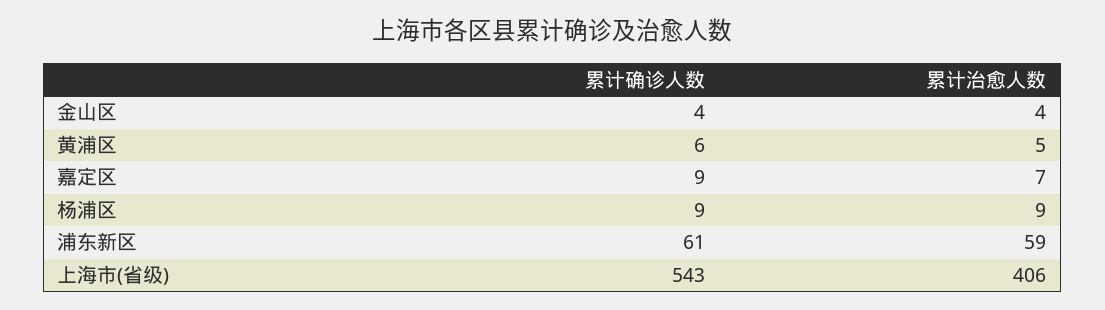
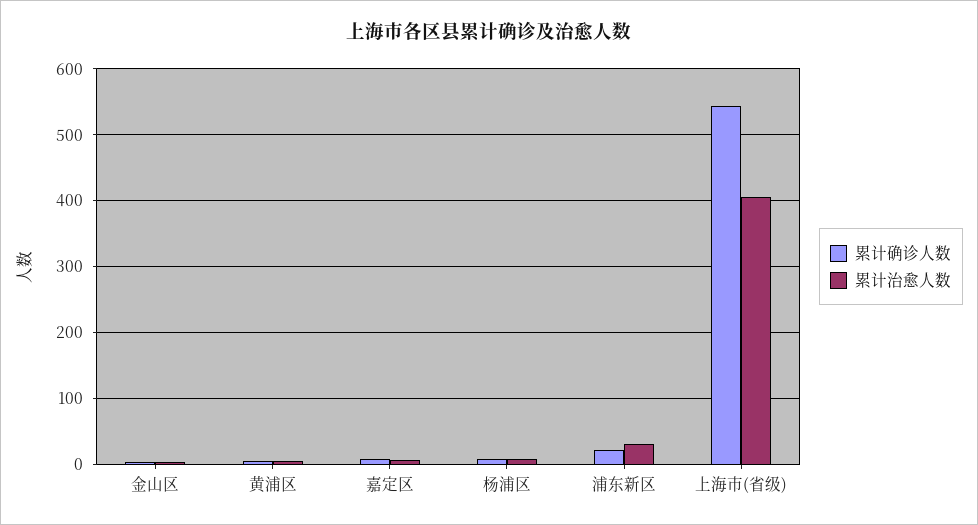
  {
    "累计确诊人数": {
      "金山区": 4,
      "黄浦区": 6,
      "嘉定区": 9,
      "杨浦区": 9,
-     "浦东新区": 61,
+     "浦东新区": 20,
      "上海市(省级)": 543
    },
    "累计治愈人数": {
      "金山区": 4,
      "黄浦区": 5,
      "嘉定区": 7,
      "杨浦区": 9,
-     "浦东新区": 59,
+     "浦东新区": 30,
      "上海市(省级)": 406
    }
  }

